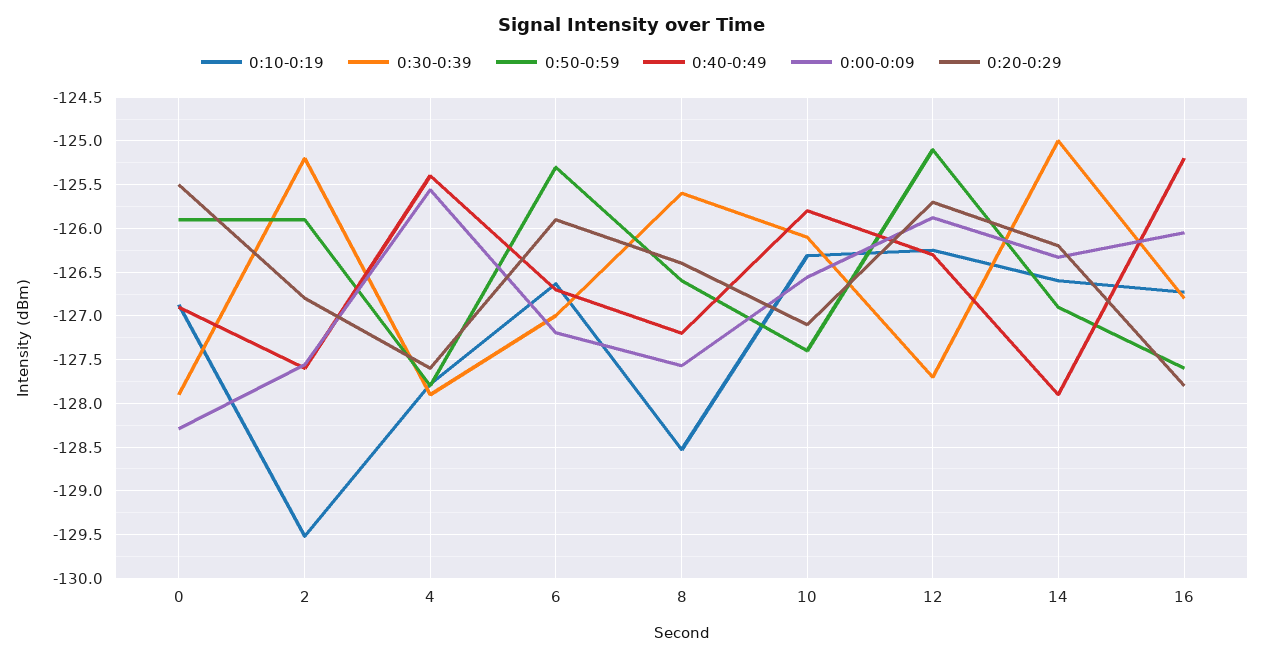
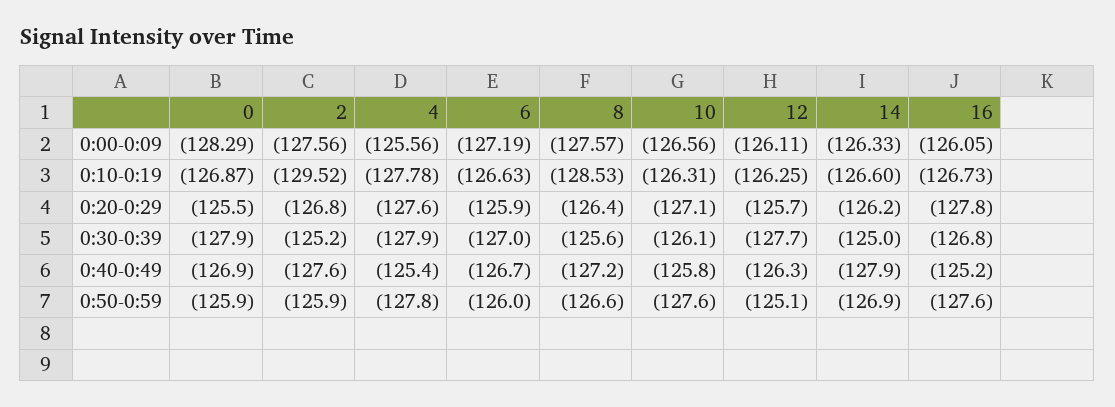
  {
    "0:10-0:19": {
      "0": -126.87,
      "2": -129.52,
      "4": -127.78,
      "6": -126.63,
      "8": -128.53,
      "10": -126.31,
      "12": -126.25,
      "14": -126.6,
      "16": -126.73
    },
    "0:30-0:39": {
      "0": -127.9,
      "2": -125.2,
      "4": -127.9,
      "6": -127,
      "8": -125.6,
      "10": -126.1,
      "12": -127.7,
      "14": -125,
      "16": -126.8
    },
    "0:50-0:59": {
      "0": -125.9,
      "2": -125.9,
      "4": -127.8,
-     "6": -125.3,
+     "6": -126,
      "8": -126.6,
-     "10": -127.4,
+     "10": -127.6,
      "12": -125.1,
      "14": -126.9,
      "16": -127.6
    },
    "0:40-0:49": {
      "0": -126.9,
      "2": -127.6,
      "4": -125.4,
      "6": -126.7,
      "8": -127.2,
      "10": -125.8,
      "12": -126.3,
      "14": -127.9,
      "16": -125.2
    },
    "0:00-0:09": {
      "0": -128.29,
      "2": -127.56,
      "4": -125.56,
      "6": -127.19,
      "8": -127.57,
      "10": -126.56,
-     "12": -125.9,
+     "12": -126.11,
      "14": -126.33,
      "16": -126.05
    },
    "0:20-0:29": {
      "0": -125.5,
      "2": -126.8,
      "4": -127.6,
      "6": -125.9,
      "8": -126.4,
      "10": -127.1,
      "12": -125.7,
      "14": -126.2,
      "16": -127.8
    }
  }

